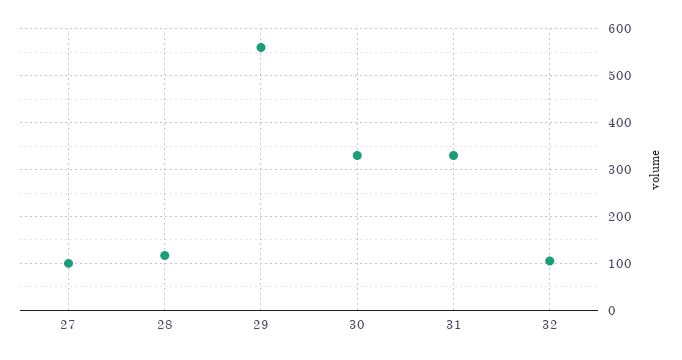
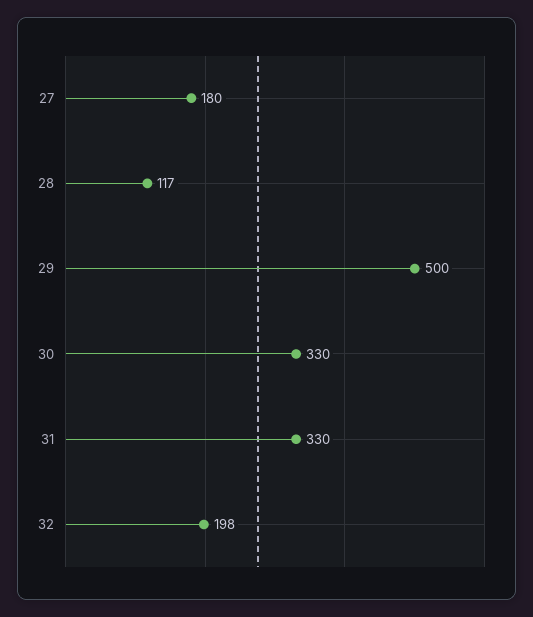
  {
-   "27": 100,
+   "27": 180,
    "28": 117,
-   "29": 560,
+   "29": 500,
    "30": 330,
    "31": 330,
-   "32": 100
+   "32": 198
  }

